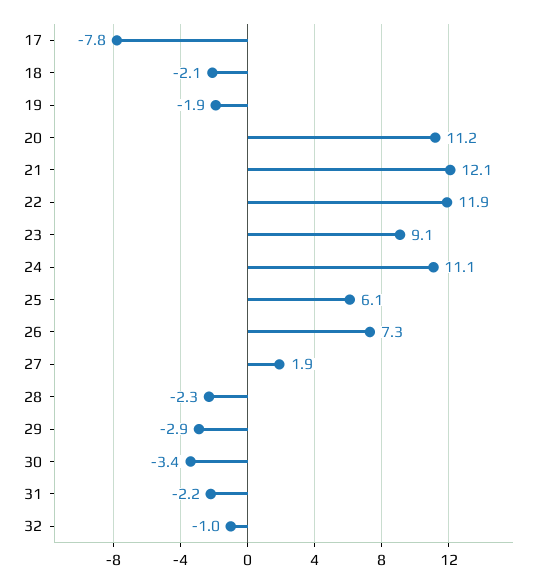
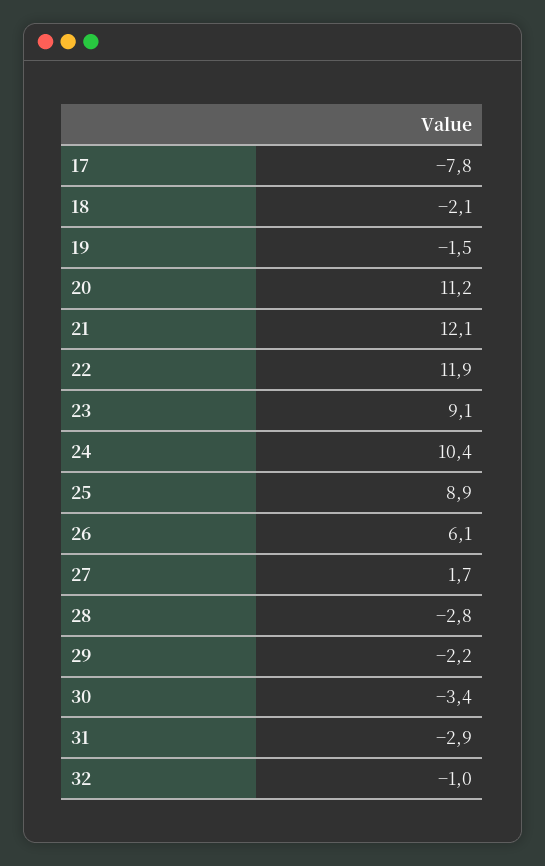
  {
    "17": -7.8,
    "18": -2.1,
-   "19": -1.9,
+   "19": -1.5,
    "20": 11.2,
    "21": 12.1,
    "22": 11.9,
    "23": 9.1,
-   "24": 11.1,
+   "24": 10.4,
-   "25": 6.1,
+   "25": 8.9,
-   "26": 7.3,
+   "26": 6.1,
-   "27": 1.9,
+   "27": 1.7,
-   "28": -2.3,
+   "28": -2.8,
-   "29": -2.9,
+   "29": -2.2,
    "30": -3.4,
-   "31": -2.2,
+   "31": -2.9,
    "32": -1
  }

